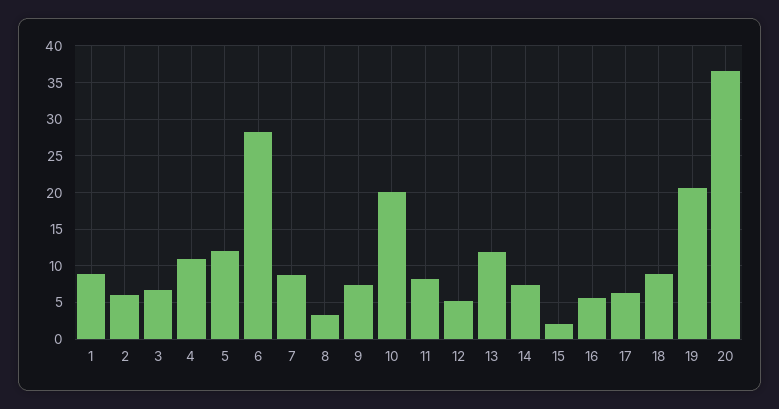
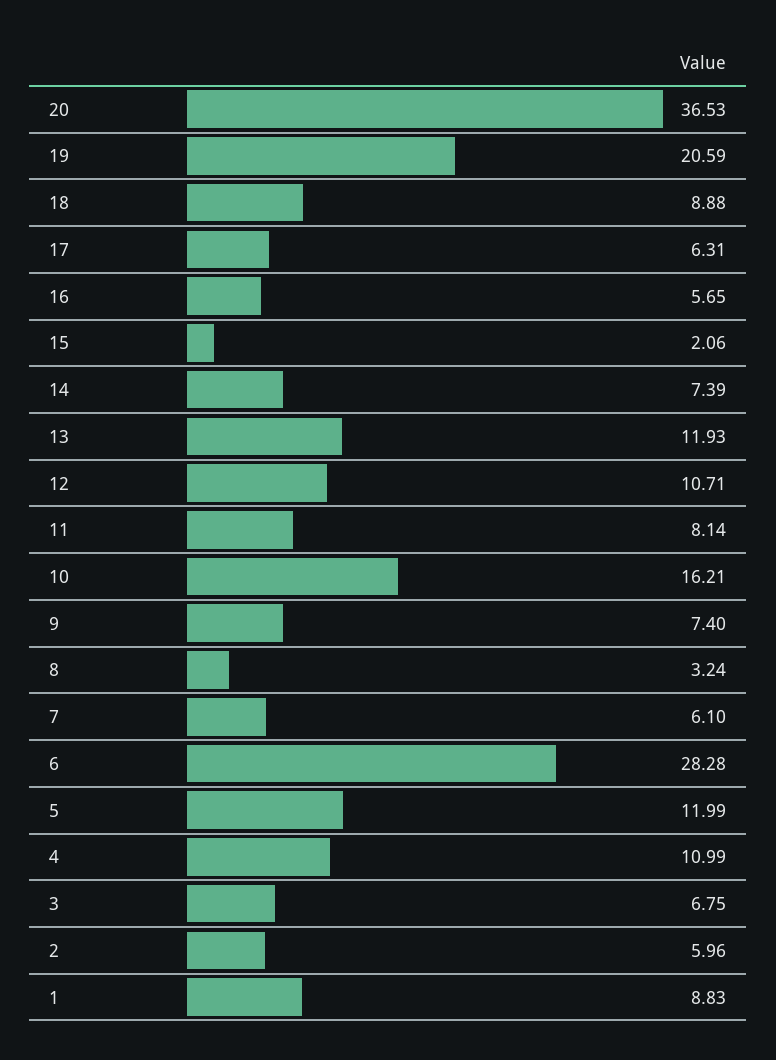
  {
    "1": 8.83,
    "2": 5.96,
    "3": 6.75,
    "4": 10.99,
    "5": 11.99,
    "6": 28.28,
-   "7": 9,
+   "7": 6.1,
    "8": 3.24,
    "9": 7.4,
-   "10": 20,
+   "10": 16.21,
    "11": 8.14,
-   "12": 5,
+   "12": 10.71,
    "13": 11.93,
    "14": 7.39,
    "15": 2.06,
    "16": 5.65,
    "17": 6.31,
    "18": 8.88,
    "19": 20.59,
    "20": 36.53
  }

